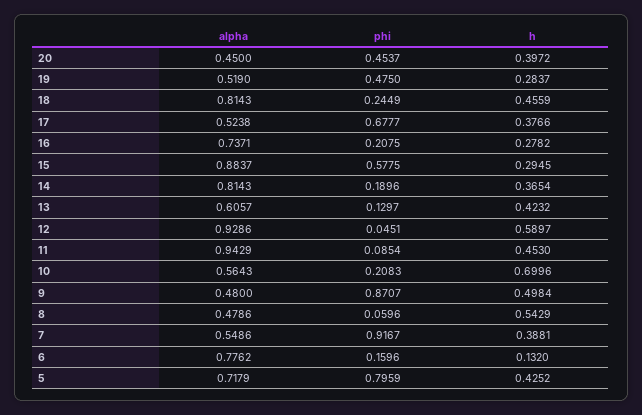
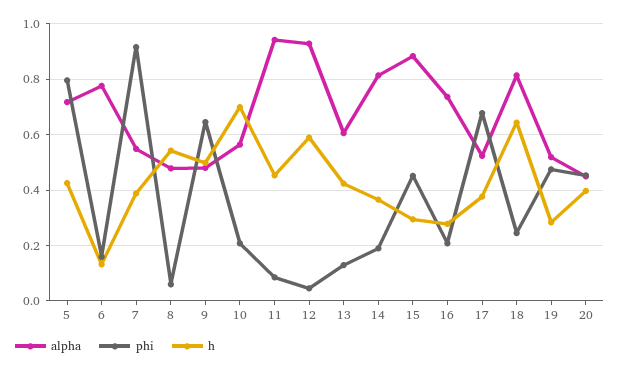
  {
    "alpha": {
      "20": 0.45,
      "19": 0.519,
      "18": 0.8143,
      "17": 0.5238,
      "16": 0.7371,
      "15": 0.8837,
      "14": 0.8143,
      "13": 0.6057,
      "12": 0.9286,
      "11": 0.9429,
      "10": 0.5643,
      "9": 0.48,
      "8": 0.4786,
      "7": 0.5486,
      "6": 0.7762,
      "5": 0.7179
    },
    "phi": {
      "20": 0.4537,
      "19": 0.475,
      "18": 0.2449,
      "17": 0.6777,
      "16": 0.2075,
-     "15": 0.5775,
+     "15": 0.45,
      "14": 0.1896,
      "13": 0.1297,
      "12": 0.0451,
      "11": 0.0854,
      "10": 0.2083,
-     "9": 0.8707,
+     "9": 0.65,
      "8": 0.0596,
      "7": 0.9167,
      "6": 0.1596,
      "5": 0.7959
    },
    "h": {
      "20": 0.3972,
      "19": 0.2837,
-     "18": 0.4559,
+     "18": 0.65,
      "17": 0.3766,
      "16": 0.2782,
      "15": 0.2945,
      "14": 0.3654,
      "13": 0.4232,
      "12": 0.5897,
      "11": 0.453,
      "10": 0.6996,
      "9": 0.4984,
      "8": 0.5429,
      "7": 0.3881,
      "6": 0.132,
      "5": 0.4252
    }
  }

